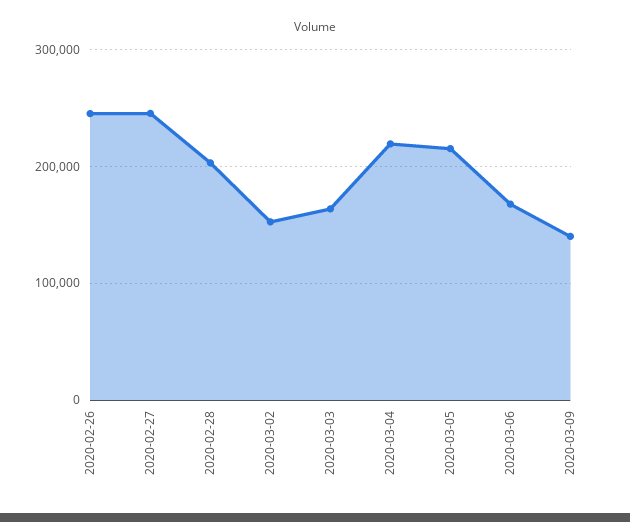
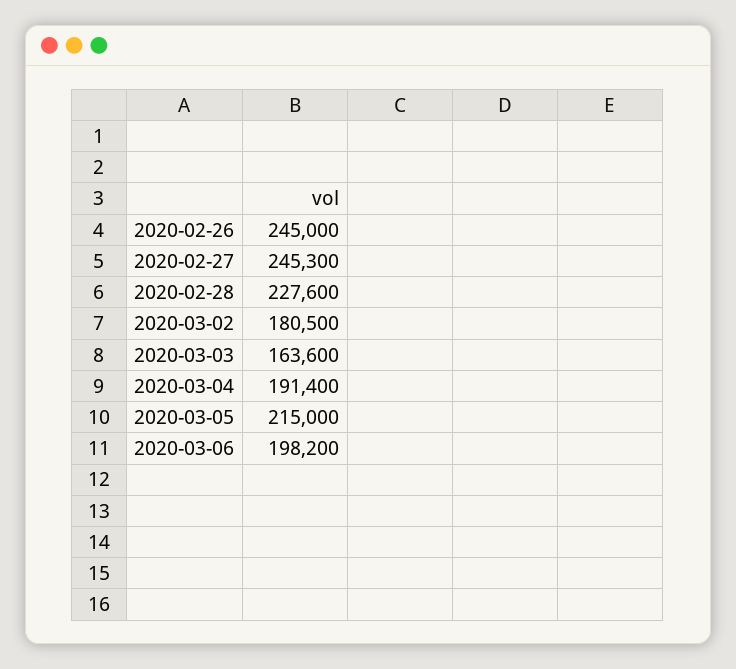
  {
    "2020-02-26": 245000,
    "2020-02-27": 245300,
-   "2020-02-28": 200000,
+   "2020-02-28": 227600,
-   "2020-03-02": 150000,
+   "2020-03-02": 180500,
    "2020-03-03": 163600,
-   "2020-03-04": 220000,
+   "2020-03-04": 191400,
    "2020-03-05": 215000,
-   "2020-03-06": 170000,
+   "2020-03-06": 198200
-   "2020-03-09": 140000
  }

